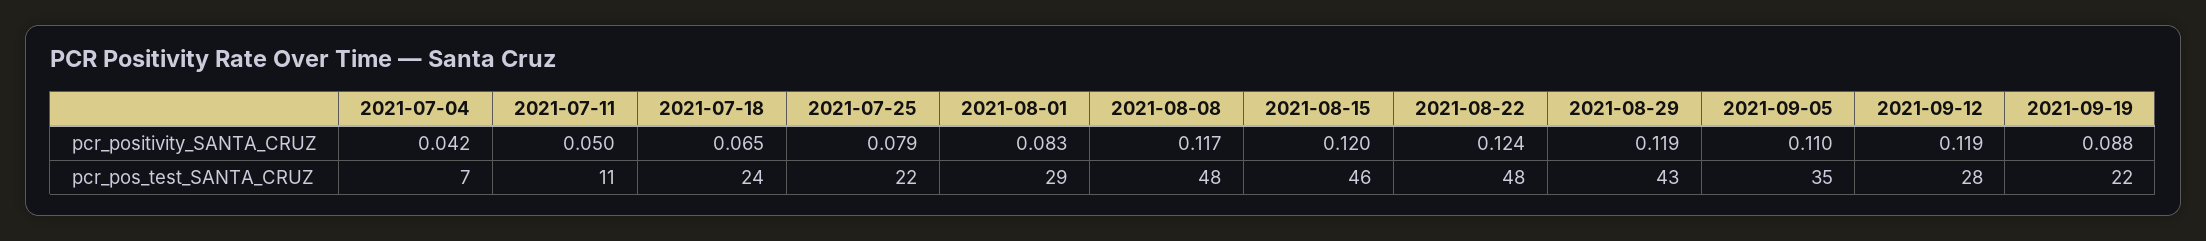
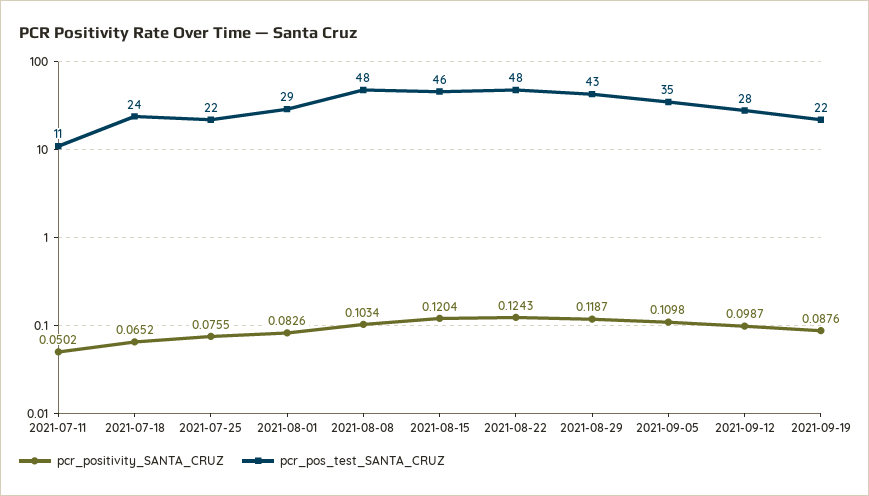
  {
    "pcr_positivity_SANTA_CRUZ": {
-     "2021-07-04": 0.042,
      "2021-07-11": 0.0502,
      "2021-07-18": 0.0652,
-     "2021-07-25": 0.079,
+     "2021-07-25": 0.0755,
      "2021-08-01": 0.0826,
-     "2021-08-08": 0.117,
+     "2021-08-08": 0.1034,
      "2021-08-15": 0.1204,
      "2021-08-22": 0.1243,
      "2021-08-29": 0.1187,
      "2021-09-05": 0.1098,
-     "2021-09-12": 0.119,
+     "2021-09-12": 0.0987,
      "2021-09-19": 0.0876
    },
    "pcr_pos_test_SANTA_CRUZ": {
-     "2021-07-04": 7,
      "2021-07-11": 11,
      "2021-07-18": 24,
      "2021-07-25": 22,
      "2021-08-01": 29,
      "2021-08-08": 48,
      "2021-08-15": 46,
      "2021-08-22": 48,
      "2021-08-29": 43,
      "2021-09-05": 35,
      "2021-09-12": 28,
      "2021-09-19": 22
    }
  }

